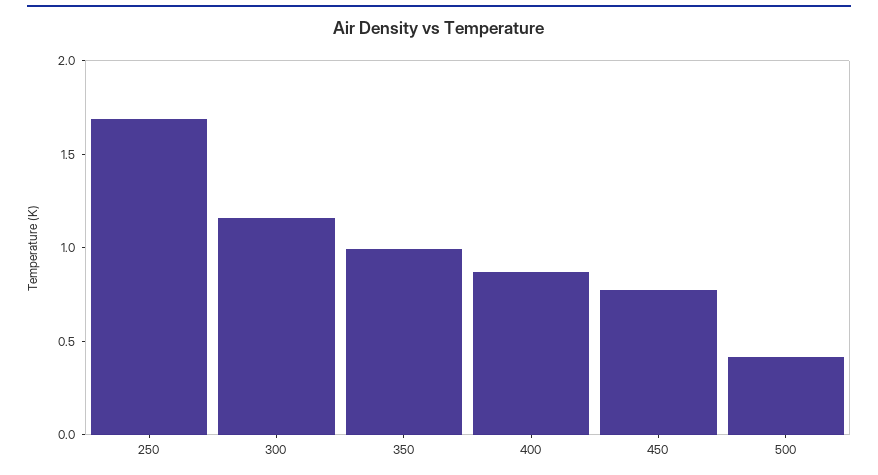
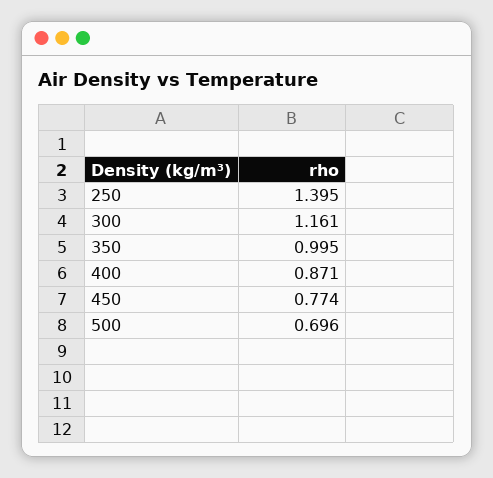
  {
-   "250": 1.7,
+   "250": 1.395,
    "300": 1.161,
    "350": 0.995,
    "400": 0.871,
    "450": 0.774,
-   "500": 0.4
+   "500": 0.696
  }

